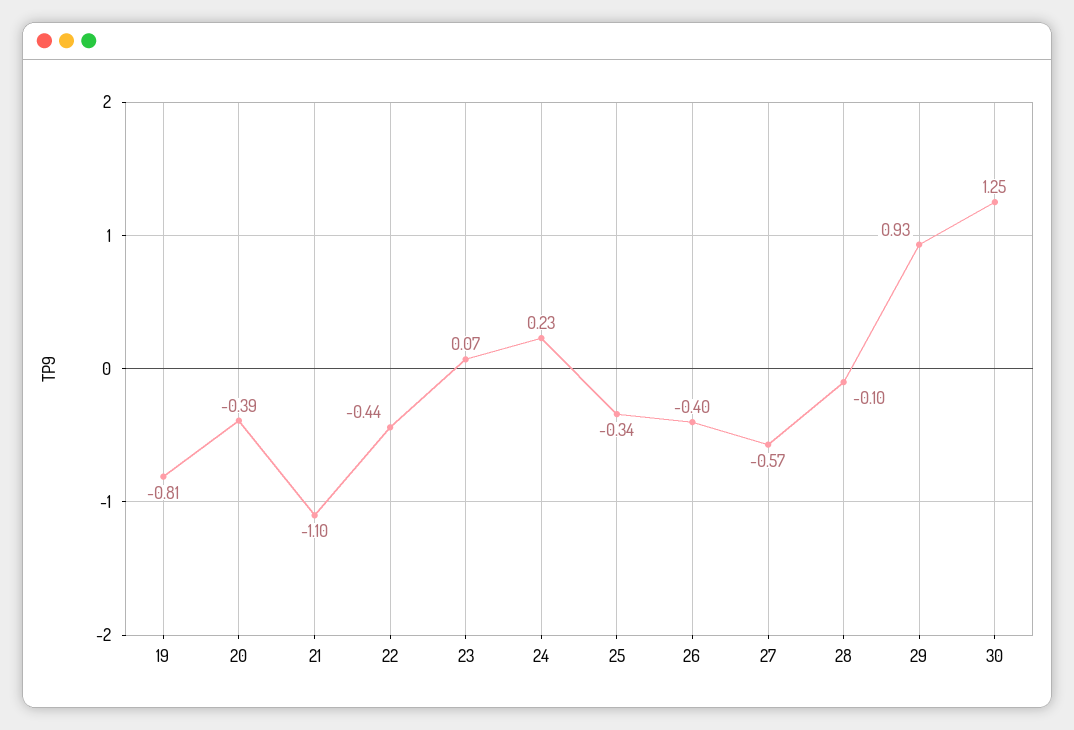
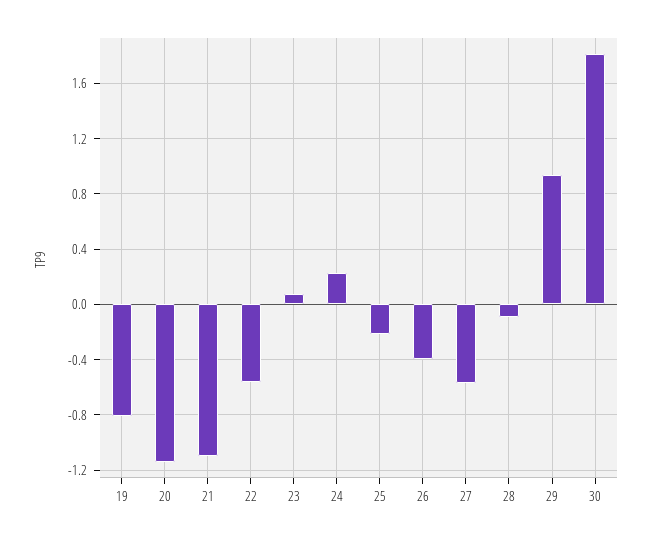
  {
    "19": -0.81,
-   "20": -0.39,
+   "20": -1.15,
    "21": -1.1,
-   "22": -0.44,
+   "22": -0.55,
    "23": 0.07,
    "24": 0.23,
-   "25": -0.34,
+   "25": -0.2,
    "26": -0.4,
    "27": -0.57,
    "28": -0.1,
    "29": 0.93,
-   "30": 1.25
+   "30": 1.8
  }

